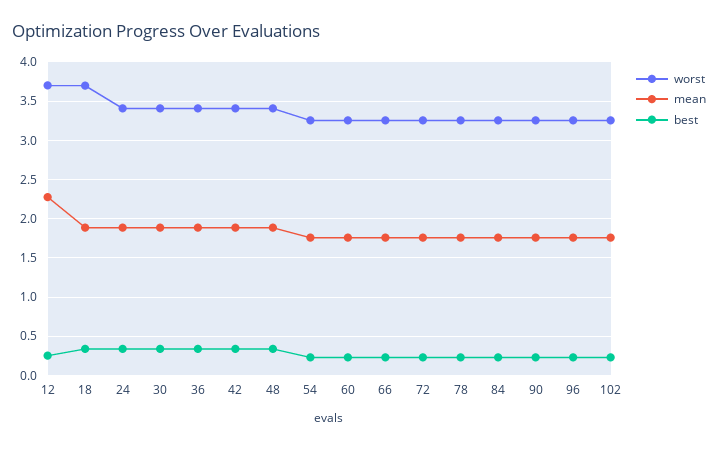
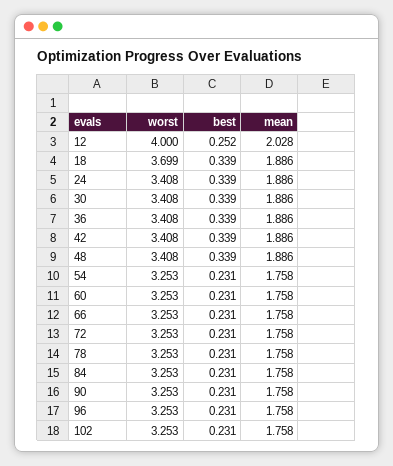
  {
    "worst": {
-     "12": 3.7,
+     "12": 4,
      "18": 3.699,
      "24": 3.408,
      "30": 3.408,
      "36": 3.408,
      "42": 3.408,
      "48": 3.408,
      "54": 3.253,
      "60": 3.253,
      "66": 3.253,
      "72": 3.253,
      "78": 3.253,
      "84": 3.253,
      "90": 3.253,
      "96": 3.253,
      "102": 3.253
    },
    "mean": {
-     "12": 2.3,
+     "12": 2.028,
      "18": 1.886,
      "24": 1.886,
      "30": 1.886,
      "36": 1.886,
      "42": 1.886,
      "48": 1.886,
      "54": 1.758,
      "60": 1.758,
      "66": 1.758,
      "72": 1.758,
      "78": 1.758,
      "84": 1.758,
      "90": 1.758,
      "96": 1.758,
      "102": 1.758
    },
    "best": {
      "12": 0.252,
      "18": 0.339,
      "24": 0.339,
      "30": 0.339,
      "36": 0.339,
      "42": 0.339,
      "48": 0.339,
      "54": 0.231,
      "60": 0.231,
      "66": 0.231,
      "72": 0.231,
      "78": 0.231,
      "84": 0.231,
      "90": 0.231,
      "96": 0.231,
      "102": 0.231
    }
  }

